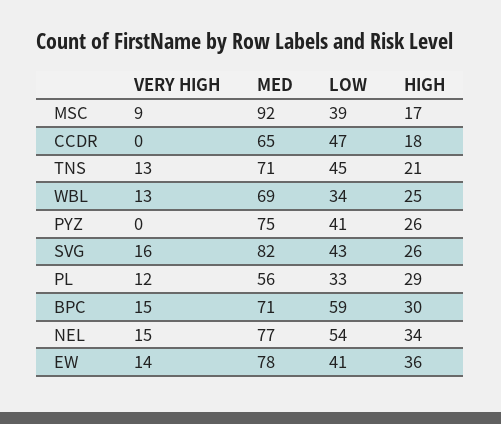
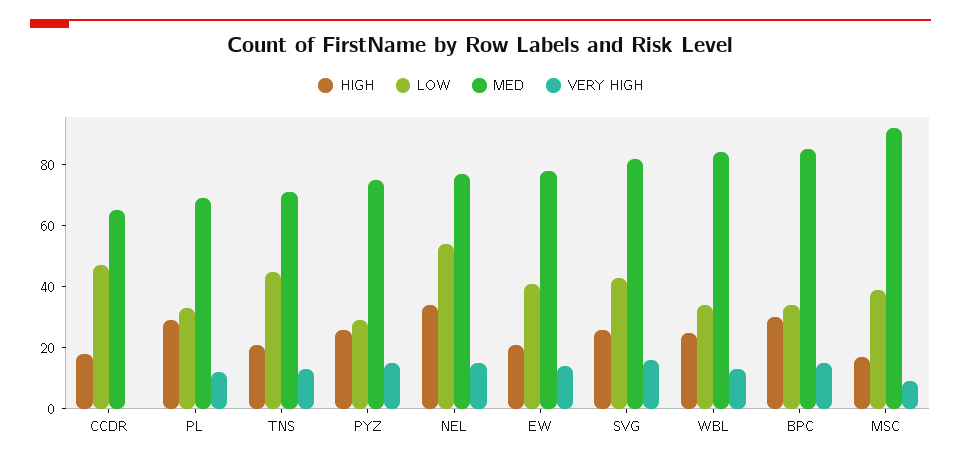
  {
    "VERY HIGH": {
      "MSC": 9,
      "CCDR": 0,
      "TNS": 13,
      "WBL": 13,
-     "PYZ": 0,
+     "PYZ": 15,
      "SVG": 16,
      "PL": 12,
      "BPC": 15,
      "NEL": 15,
      "EW": 14
    },
    "MED": {
      "MSC": 92,
      "CCDR": 65,
      "TNS": 71,
-     "WBL": 69,
+     "WBL": 85,
      "PYZ": 75,
      "SVG": 82,
-     "PL": 56,
+     "PL": 70,
-     "BPC": 71,
+     "BPC": 85,
      "NEL": 77,
      "EW": 78
    },
    "LOW": {
      "MSC": 39,
      "CCDR": 47,
      "TNS": 45,
      "WBL": 34,
-     "PYZ": 41,
+     "PYZ": 30,
      "SVG": 43,
      "PL": 33,
-     "BPC": 59,
+     "BPC": 35,
      "NEL": 54,
      "EW": 41
    },
    "HIGH": {
      "MSC": 17,
      "CCDR": 18,
      "TNS": 21,
      "WBL": 25,
      "PYZ": 26,
      "SVG": 26,
      "PL": 29,
      "BPC": 30,
      "NEL": 34,
-     "EW": 36
+     "EW": 20
    }
  }

